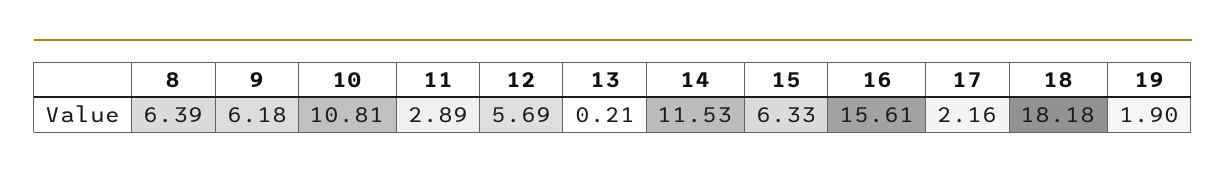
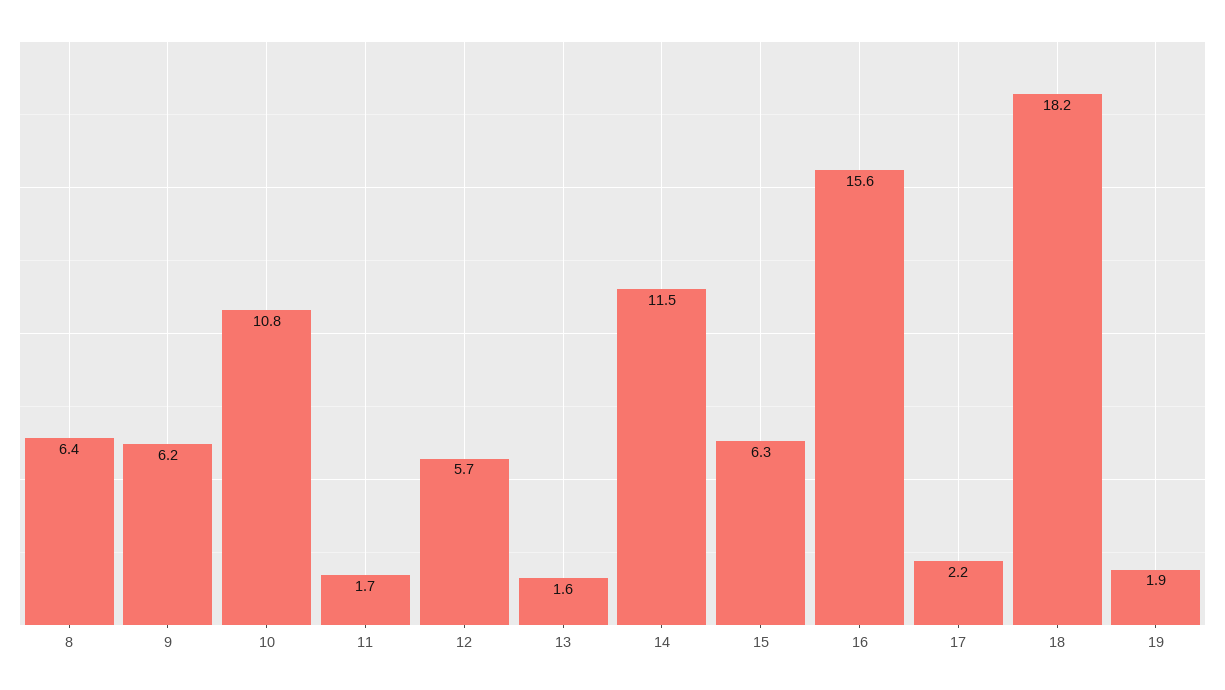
  {
    "8": 6.39,
    "9": 6.18,
    "10": 10.81,
-   "11": 2.89,
+   "11": 1.7,
    "12": 5.69,
-   "13": 0.21,
+   "13": 1.6,
    "14": 11.53,
    "15": 6.33,
    "16": 15.61,
    "17": 2.16,
    "18": 18.18,
    "19": 1.9
  }

